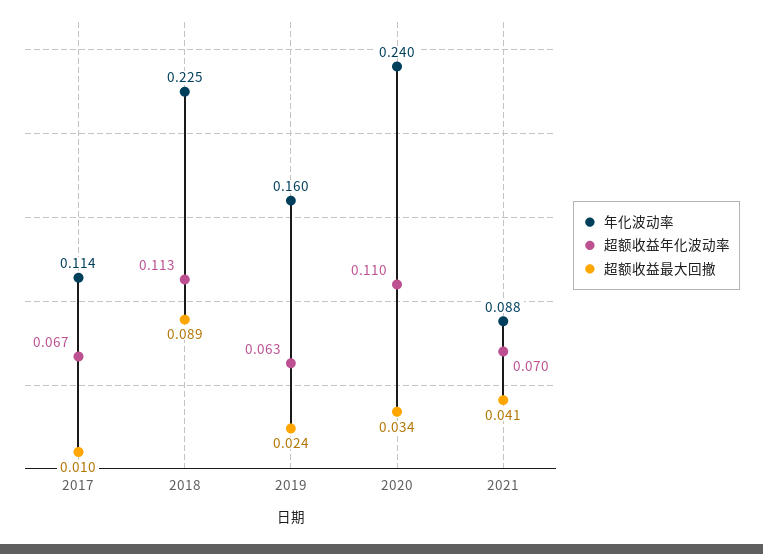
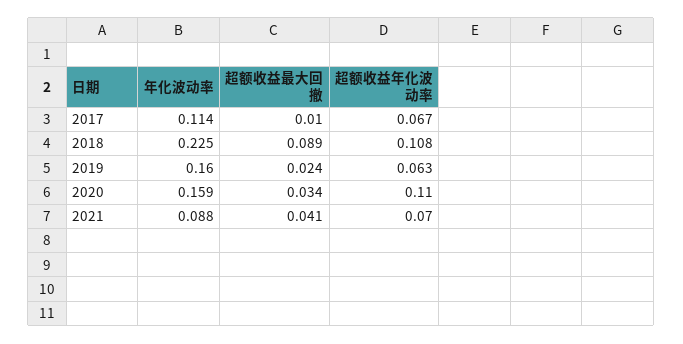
  {
    "年化波动率": {
      "2017": 0.114,
      "2018": 0.225,
      "2019": 0.16,
-     "2020": 0.24,
+     "2020": 0.159,
      "2021": 0.088
    },
    "超额收益年化波动率": {
      "2017": 0.067,
-     "2018": 0.113,
+     "2018": 0.108,
      "2019": 0.063,
      "2020": 0.11,
      "2021": 0.07
    },
    "超额收益最大回撤": {
      "2017": 0.01,
      "2018": 0.089,
      "2019": 0.024,
      "2020": 0.034,
      "2021": 0.041
    }
  }

